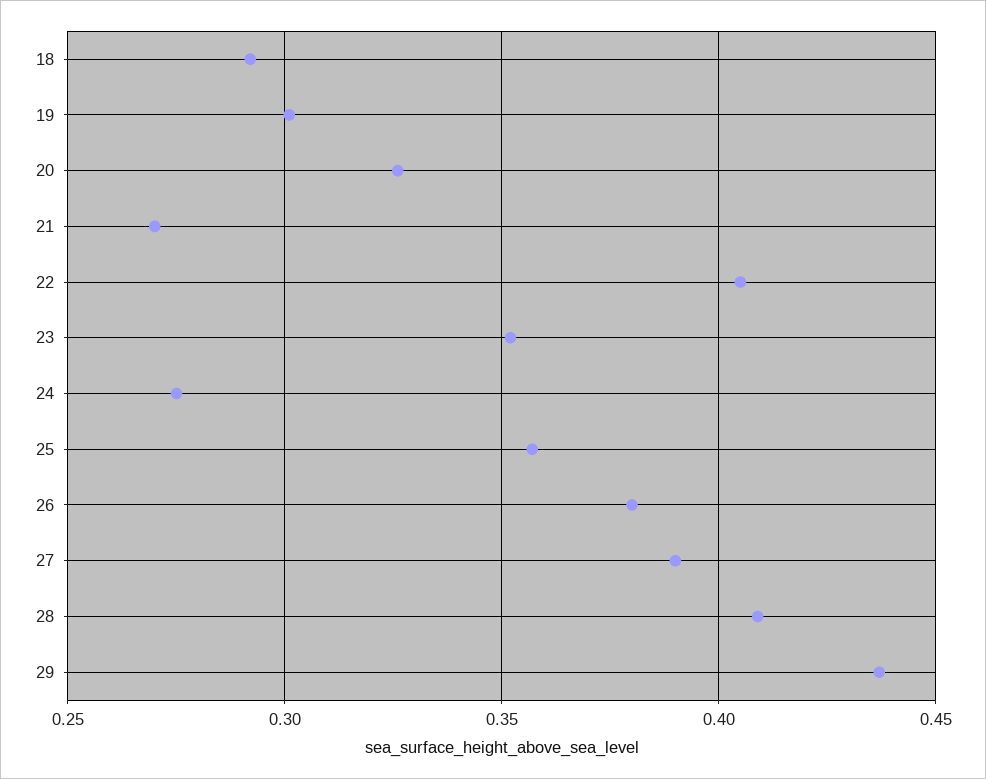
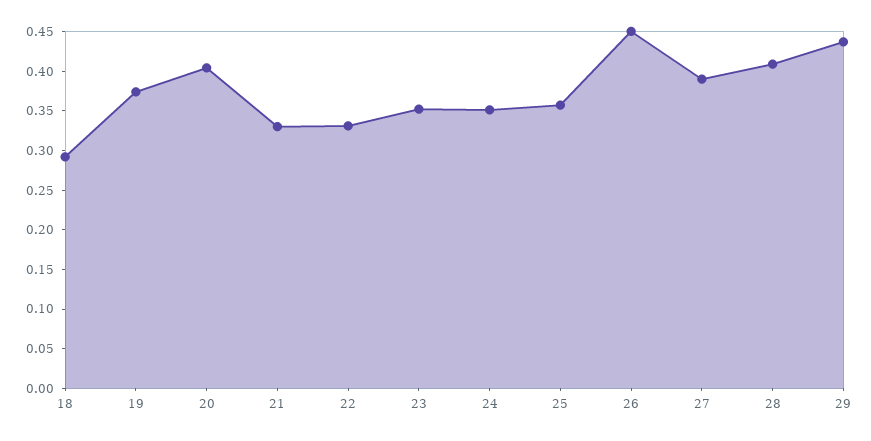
  {
    "18": 0.29,
-   "19": 0.3,
+   "19": 0.375,
-   "20": 0.325,
+   "20": 0.4,
-   "21": 0.27,
+   "21": 0.325,
-   "22": 0.405,
+   "22": 0.325,
    "23": 0.35,
-   "24": 0.275,
+   "24": 0.35,
    "25": 0.355,
-   "26": 0.38,
+   "26": 0.45,
    "27": 0.39,
    "28": 0.41,
    "29": 0.435
  }

